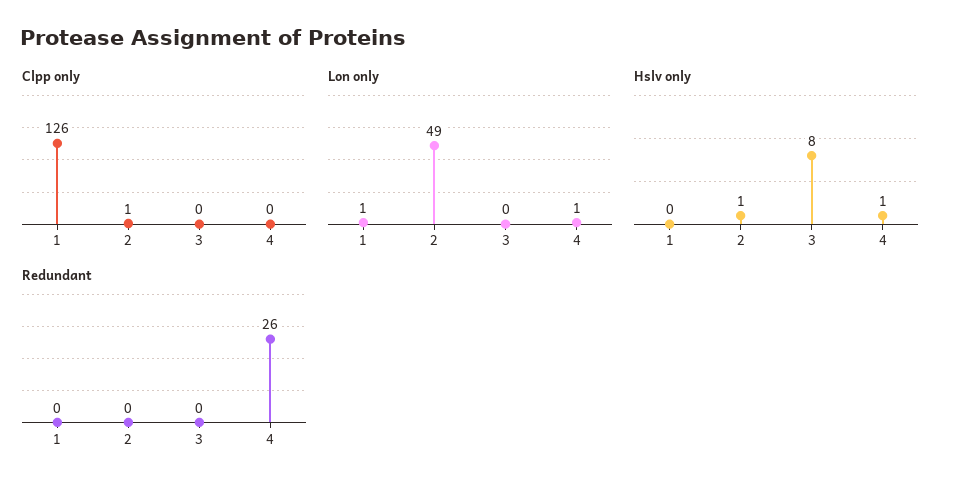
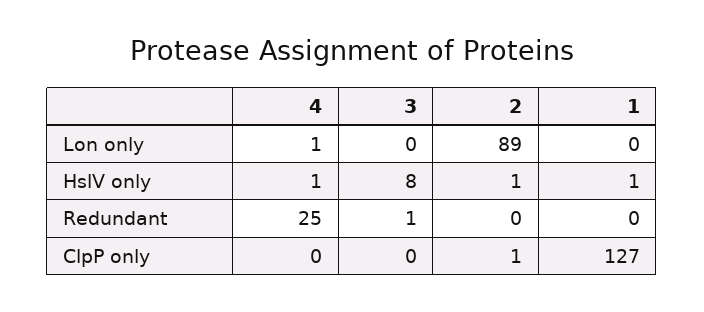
  {
    "Clpp only": {
-     "1": 126,
+     "1": 127,
      "2": 1,
      "3": 0,
      "4": 0
    },
    "Lon only": {
-     "1": 1,
+     "1": 0,
-     "2": 49,
+     "2": 89,
      "3": 0,
      "4": 1
    },
    "Hslv only": {
-     "1": 0,
+     "1": 1,
      "2": 1,
      "3": 8,
      "4": 1
    },
    "Redundant": {
      "1": 0,
      "2": 0,
-     "3": 0,
+     "3": 1,
-     "4": 26
+     "4": 25
    }
  }

